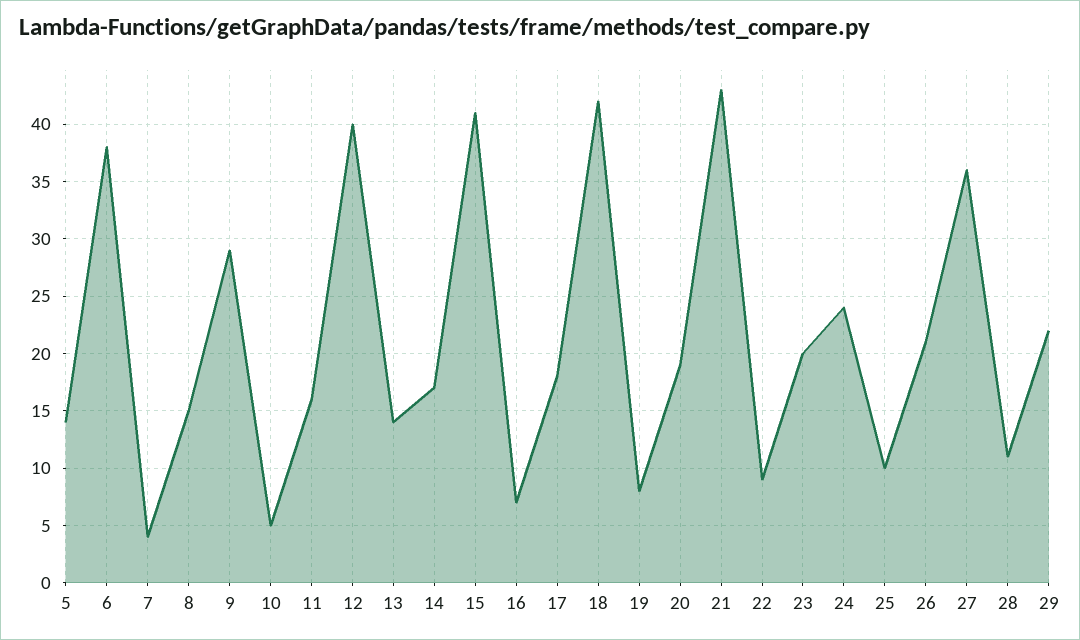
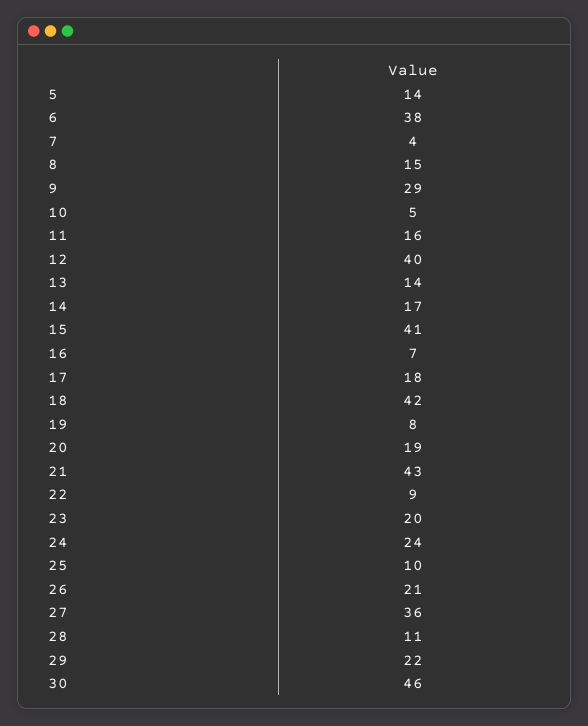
  {
    "5": 14,
    "6": 38,
    "7": 4,
    "8": 15,
    "9": 29,
    "10": 5,
    "11": 16,
    "12": 40,
    "13": 14,
    "14": 17,
    "15": 41,
    "16": 7,
    "17": 18,
    "18": 42,
    "19": 8,
    "20": 19,
    "21": 43,
    "22": 9,
    "23": 20,
    "24": 24,
    "25": 10,
    "26": 21,
    "27": 36,
    "28": 11,
-   "29": 22
+   "29": 22,
+   "30": 46
  }

